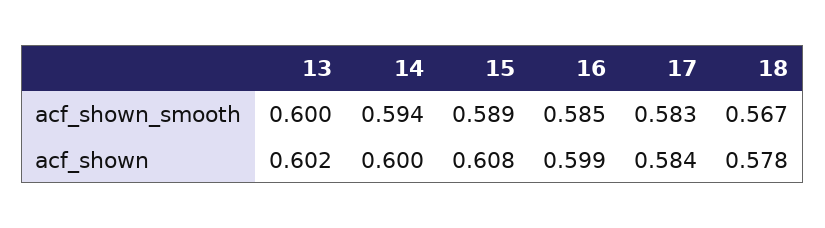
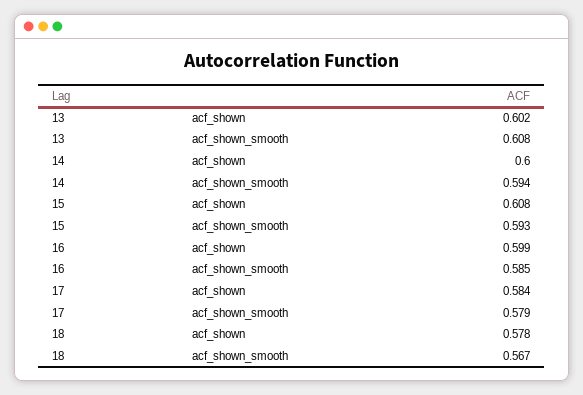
  {
    "13": {
-     "acf_shown_smooth": 0.6,
+     "acf_shown_smooth": 0.608,
      "acf_shown": 0.602
    },
    "14": {
      "acf_shown_smooth": 0.594,
      "acf_shown": 0.6
    },
    "15": {
-     "acf_shown_smooth": 0.589,
+     "acf_shown_smooth": 0.593,
      "acf_shown": 0.608
    },
    "16": {
      "acf_shown_smooth": 0.585,
      "acf_shown": 0.599
    },
    "17": {
-     "acf_shown_smooth": 0.583,
+     "acf_shown_smooth": 0.579,
      "acf_shown": 0.584
    },
    "18": {
      "acf_shown_smooth": 0.567,
      "acf_shown": 0.578
    }
  }

